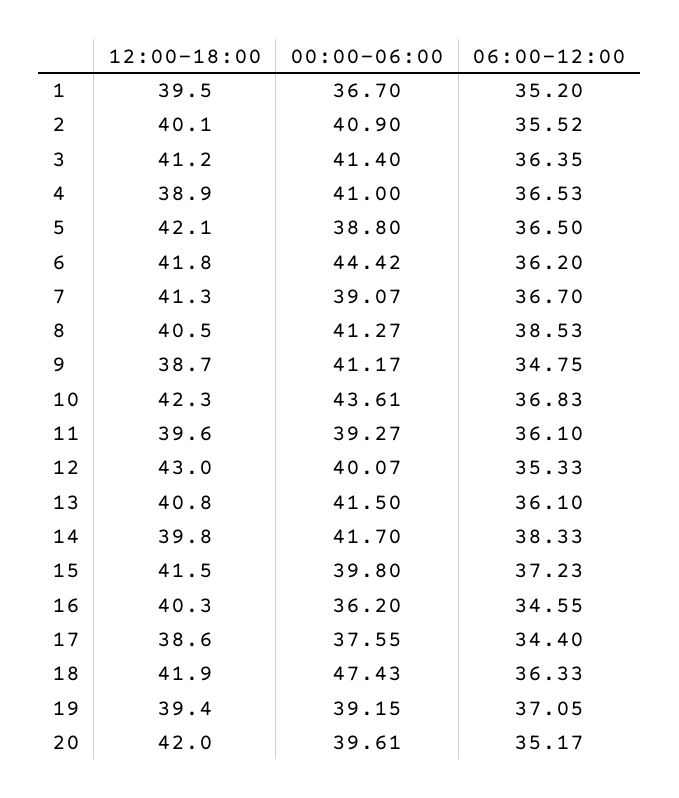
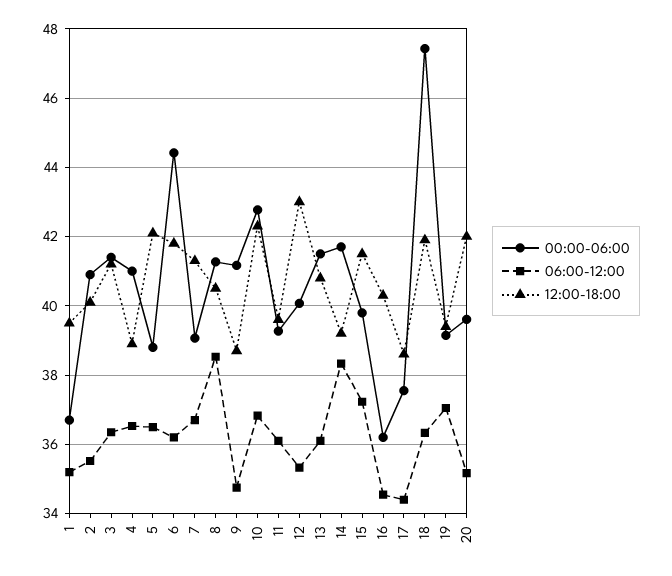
  {
    "12:00-18:00": {
      "1": 39.5,
      "2": 40.1,
      "3": 41.2,
      "4": 38.9,
      "5": 42.1,
      "6": 41.8,
      "7": 41.3,
      "8": 40.5,
      "9": 38.7,
      "10": 42.3,
      "11": 39.6,
      "12": 43,
      "13": 40.8,
-     "14": 39.8,
+     "14": 39.2,
      "15": 41.5,
      "16": 40.3,
      "17": 38.6,
      "18": 41.9,
      "19": 39.4,
      "20": 42
    },
    "00:00-06:00": {
      "1": 36.7,
      "2": 40.9,
      "3": 41.4,
      "4": 41,
      "5": 38.8,
      "6": 44.42,
      "7": 39.07,
      "8": 41.27,
      "9": 41.17,
-     "10": 43.61,
+     "10": 42.8,
      "11": 39.27,
      "12": 40.07,
      "13": 41.5,
      "14": 41.7,
      "15": 39.8,
      "16": 36.2,
      "17": 37.55,
      "18": 47.43,
      "19": 39.15,
      "20": 39.61
    },
    "06:00-12:00": {
      "1": 35.2,
      "2": 35.52,
      "3": 36.35,
      "4": 36.53,
      "5": 36.5,
      "6": 36.2,
      "7": 36.7,
      "8": 38.53,
      "9": 34.75,
      "10": 36.83,
      "11": 36.1,
      "12": 35.33,
      "13": 36.1,
      "14": 38.33,
      "15": 37.23,
      "16": 34.55,
      "17": 34.4,
      "18": 36.33,
      "19": 37.05,
      "20": 35.17
    }
  }

